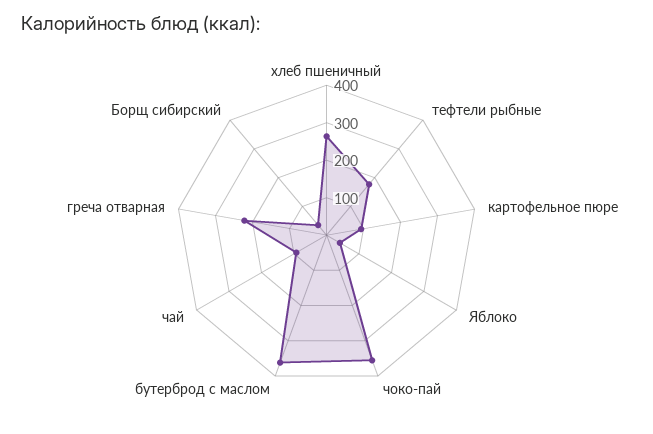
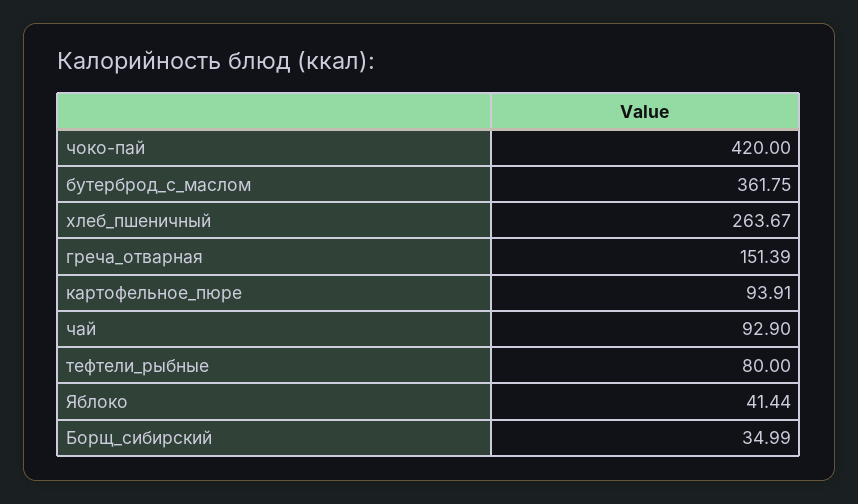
  {
    "хлеб пшеничный": 263.67,
-   "тефтели рыбные": 175,
+   "тефтели рыбные": 80,
    "картофельное пюре": 93.91,
    "Яблоко": 41.44,
-   "чоко-пай": 350,
+   "чоко-пай": 420,
    "бутерброд с маслом": 361.75,
    "чай": 92.9,
-   "греча отварная": 225,
+   "греча отварная": 151.39,
    "Борщ сибирский": 34.99
  }

